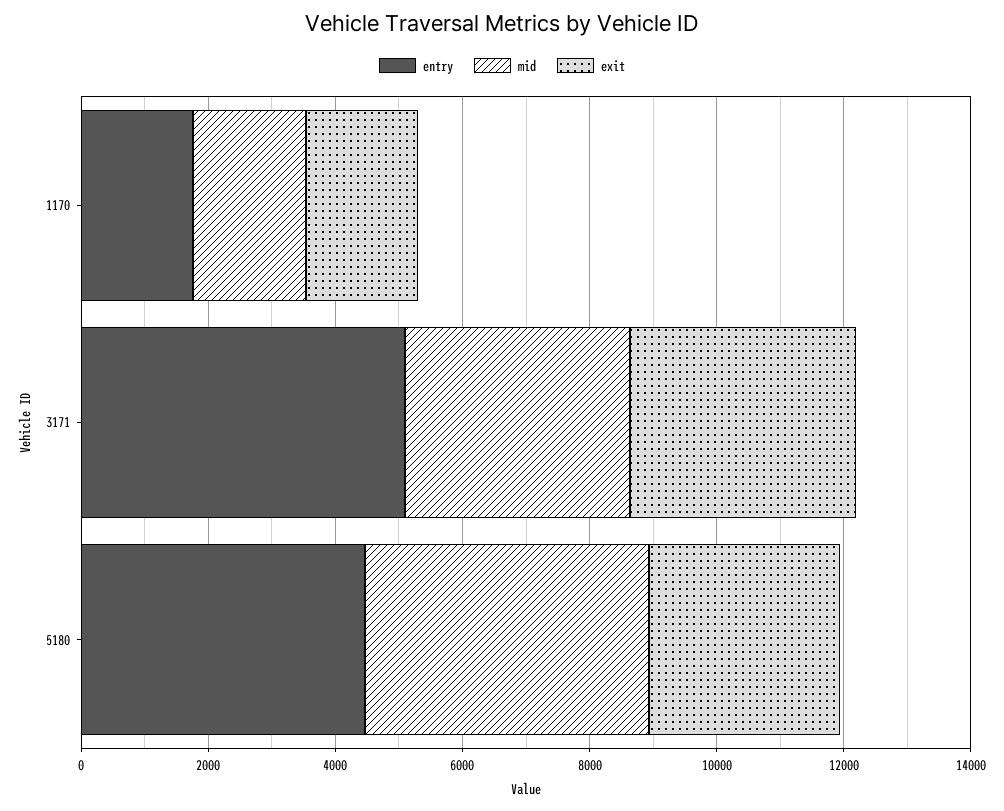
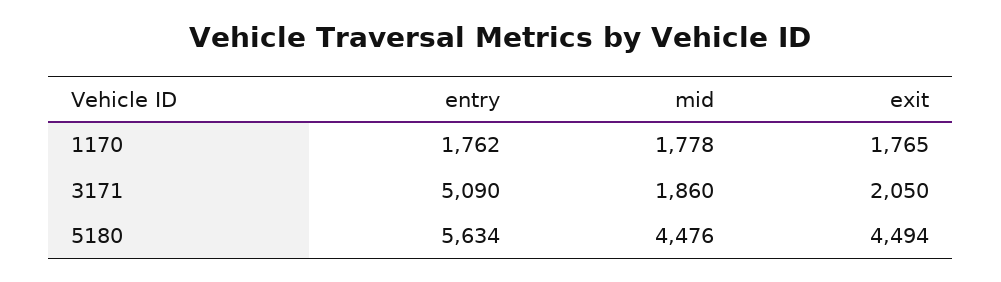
  {
    "entry": {
      "1170": 1762,
      "3171": 5090,
-     "5180": 4500
+     "5180": 5634
    },
    "mid": {
      "1170": 1778,
-     "3171": 3500,
+     "3171": 1860,
      "5180": 4476
    },
    "exit": {
      "1170": 1765,
-     "3171": 3500,
+     "3171": 2050,
-     "5180": 3000
+     "5180": 4494
    }
  }

